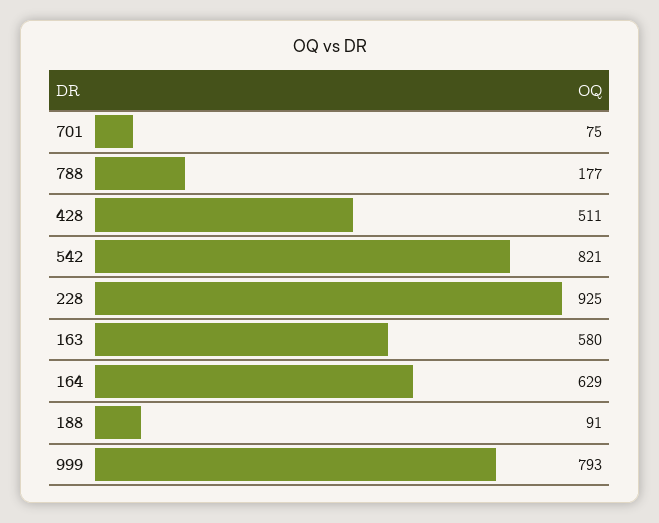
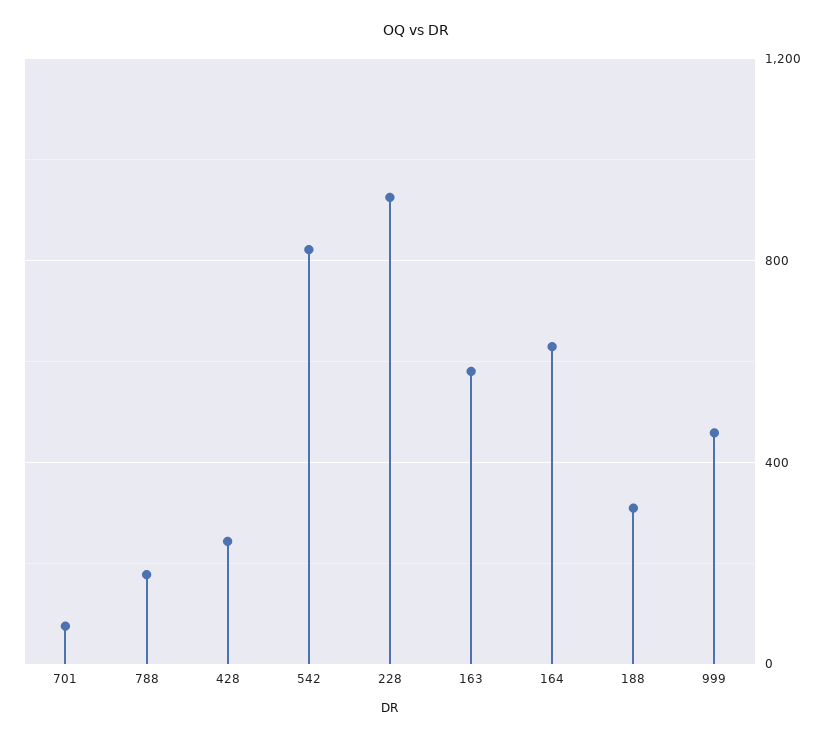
  {
    "701": 75,
    "788": 177,
-   "428": 511,
+   "428": 250,
    "542": 821,
    "228": 925,
    "163": 580,
    "164": 629,
-   "188": 91,
+   "188": 300,
-   "999": 793
+   "999": 450
  }

